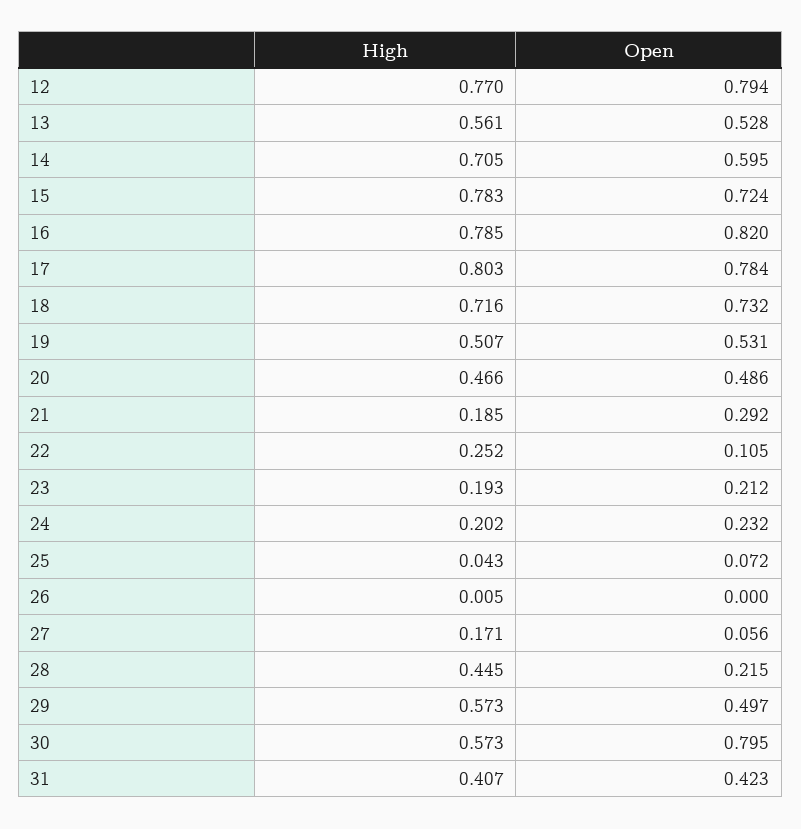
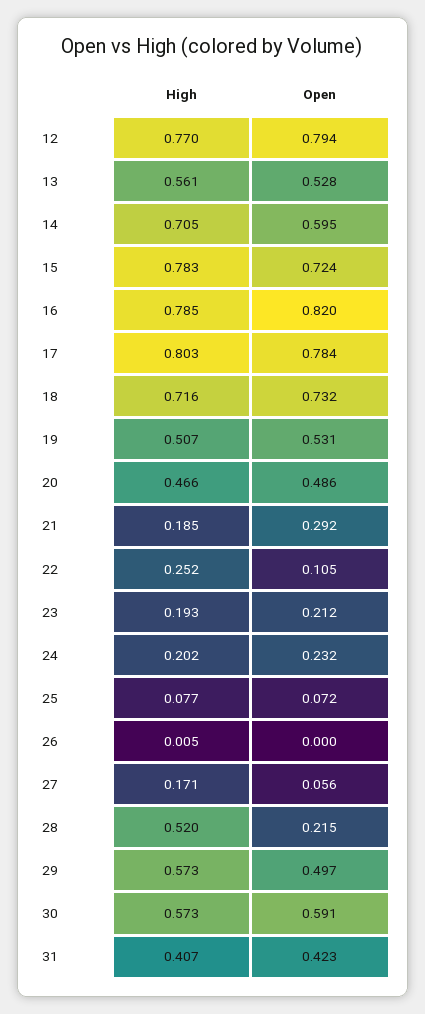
  {
    "High": {
      "12": 0.77,
      "13": 0.561,
      "14": 0.705,
      "15": 0.783,
      "16": 0.785,
      "17": 0.803,
      "18": 0.716,
      "19": 0.507,
      "20": 0.466,
      "21": 0.185,
      "22": 0.252,
      "23": 0.193,
      "24": 0.202,
-     "25": 0.043,
+     "25": 0.077,
      "26": 0.005,
      "27": 0.171,
-     "28": 0.445,
+     "28": 0.52,
      "29": 0.573,
      "30": 0.573,
      "31": 0.407
    },
    "Open": {
      "12": 0.794,
      "13": 0.528,
      "14": 0.595,
      "15": 0.724,
      "16": 0.82,
      "17": 0.784,
      "18": 0.732,
      "19": 0.531,
      "20": 0.486,
      "21": 0.292,
      "22": 0.105,
      "23": 0.212,
      "24": 0.232,
      "25": 0.072,
      "26": 0,
      "27": 0.056,
      "28": 0.215,
      "29": 0.497,
-     "30": 0.795,
+     "30": 0.591,
      "31": 0.423
    }
  }

